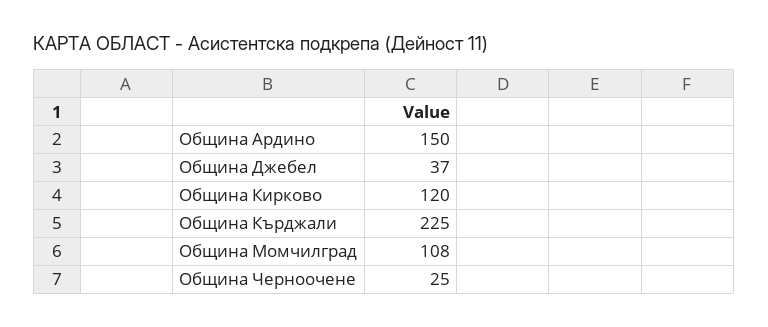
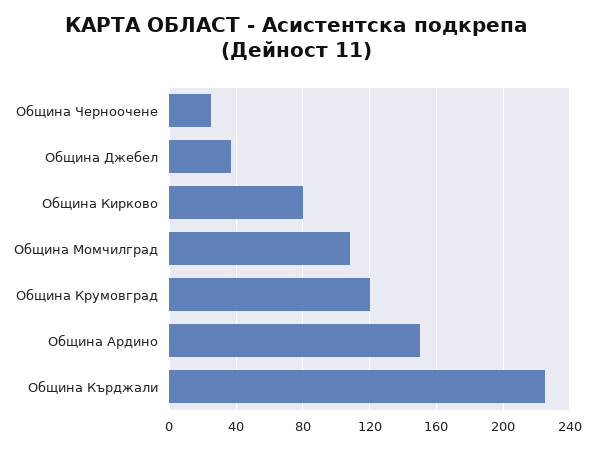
  {
    "Община Ардино": 150,
    "Община Джебел": 37,
-   "Община Кирково": 120,
+   "Община Кирково": 80,
    "Община Кърджали": 225,
    "Община Момчилград": 108,
-   "Община Черноочене": 25
+   "Община Черноочене": 25,
+   "Община Крумовград": 120
  }

